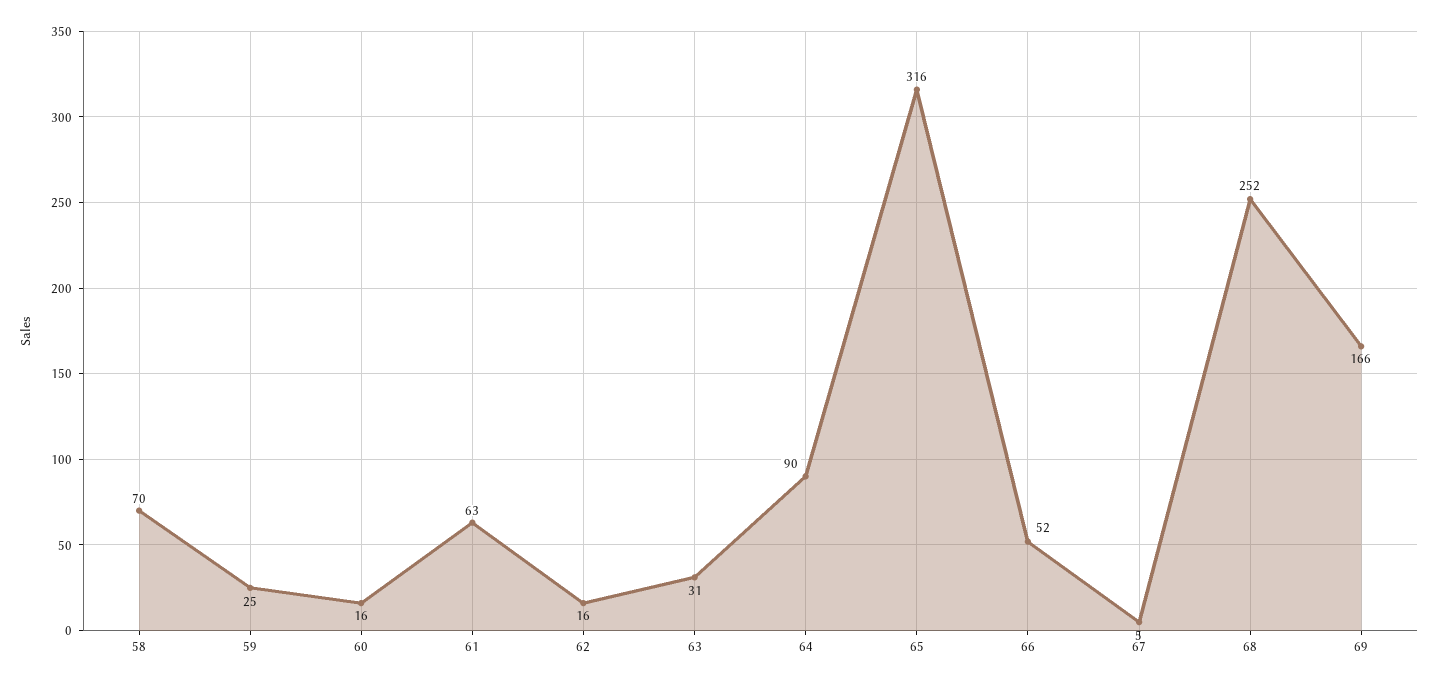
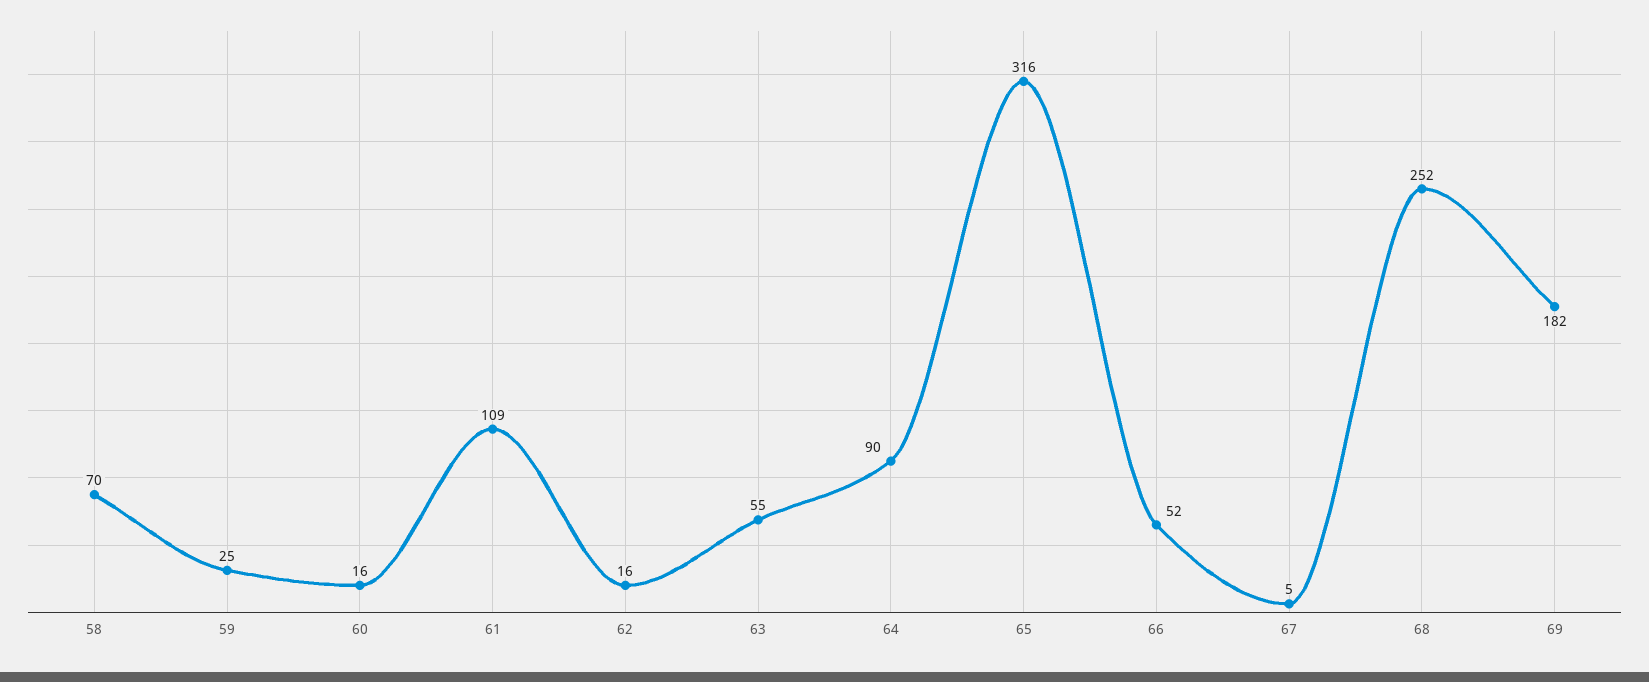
  {
    "58": 70,
    "59": 25,
    "60": 16,
-   "61": 63,
+   "61": 109,
    "62": 16,
-   "63": 31,
+   "63": 55,
    "64": 90,
    "65": 316,
    "66": 52,
    "67": 5,
    "68": 252,
-   "69": 166
+   "69": 182
  }

